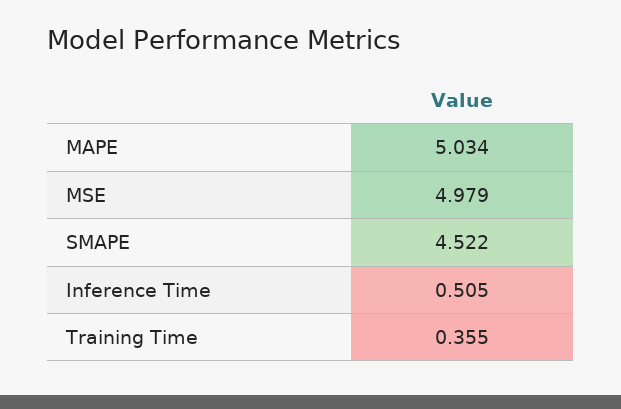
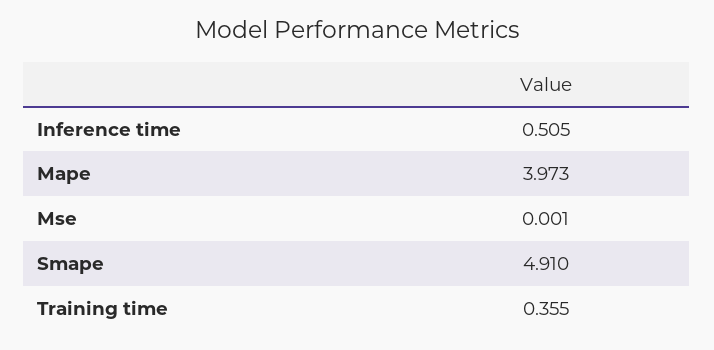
  {
-   "MAPE": 5.034,
+   "MAPE": 3.973,
-   "MSE": 4.979,
+   "MSE": 0.001,
-   "SMAPE": 4.522,
+   "SMAPE": 4.91,
    "Inference Time": 0.505,
    "Training Time": 0.355
  }

